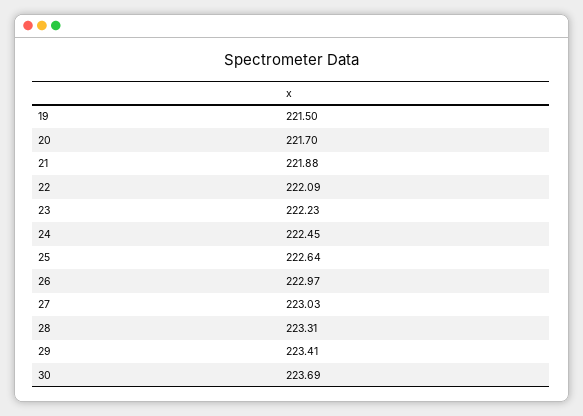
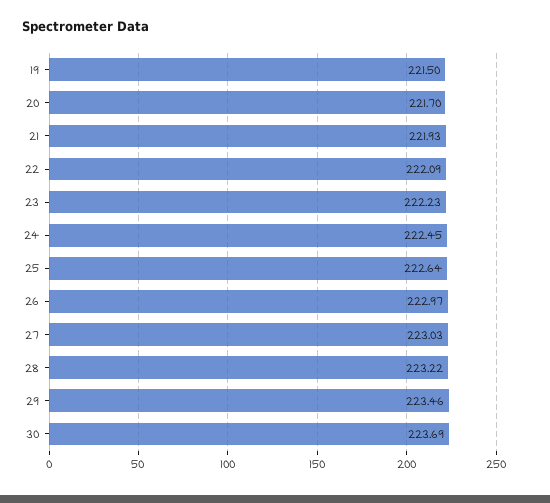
  {
    "19": 221.5,
    "20": 221.7,
-   "21": 221.88,
+   "21": 221.93,
    "22": 222.09,
    "23": 222.23,
    "24": 222.45,
    "25": 222.64,
    "26": 222.97,
    "27": 223.03,
-   "28": 223.31,
+   "28": 223.22,
-   "29": 223.41,
+   "29": 223.46,
    "30": 223.69
  }

